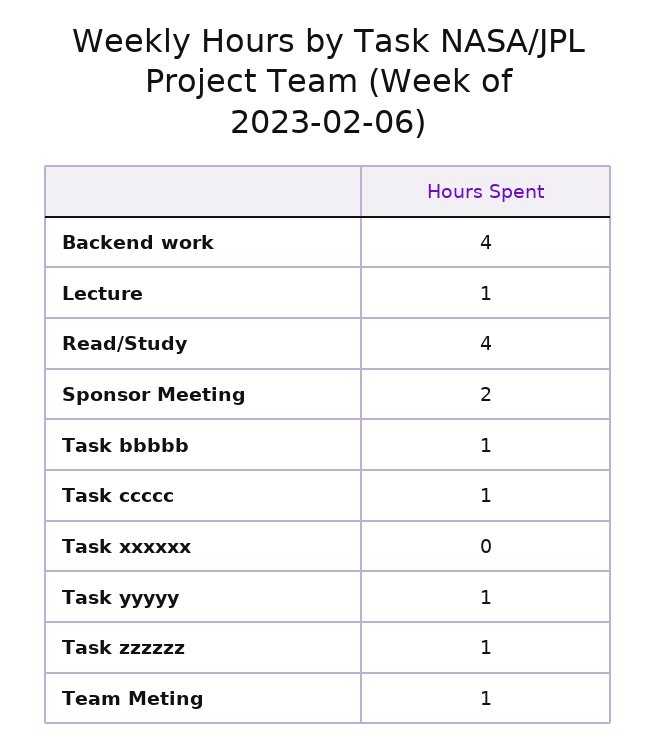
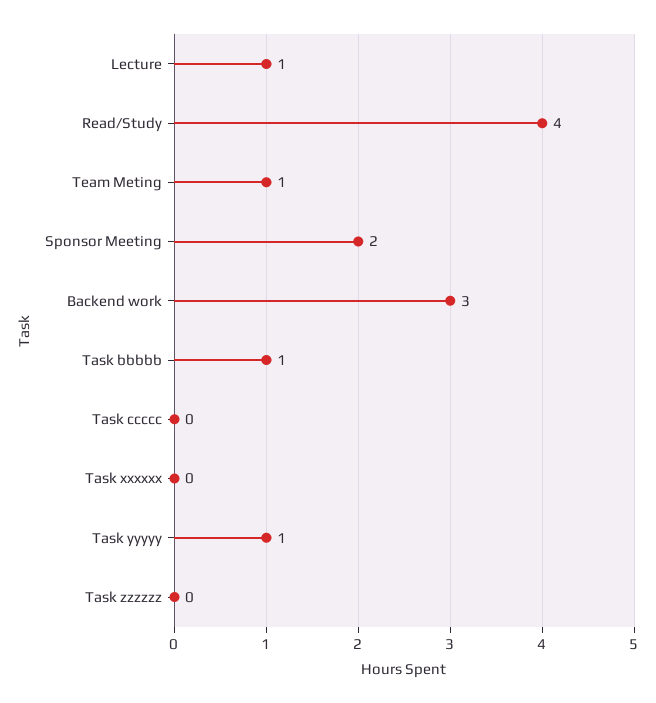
  {
-   "Backend work": 4,
+   "Backend work": 3,
    "Lecture": 1,
    "Read/Study": 4,
    "Sponsor Meeting": 2,
    "Task bbbbb": 1,
-   "Task ccccc": 1,
+   "Task ccccc": 0,
    "Task xxxxxx": 0,
    "Task yyyyy": 1,
-   "Task zzzzzz": 1,
+   "Task zzzzzz": 0,
    "Team Meting": 1
  }

